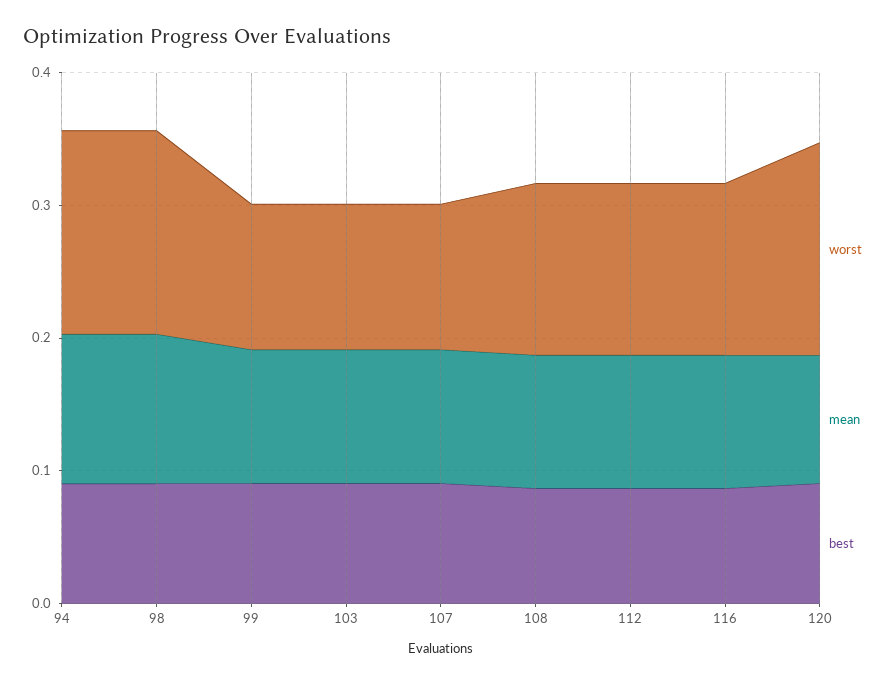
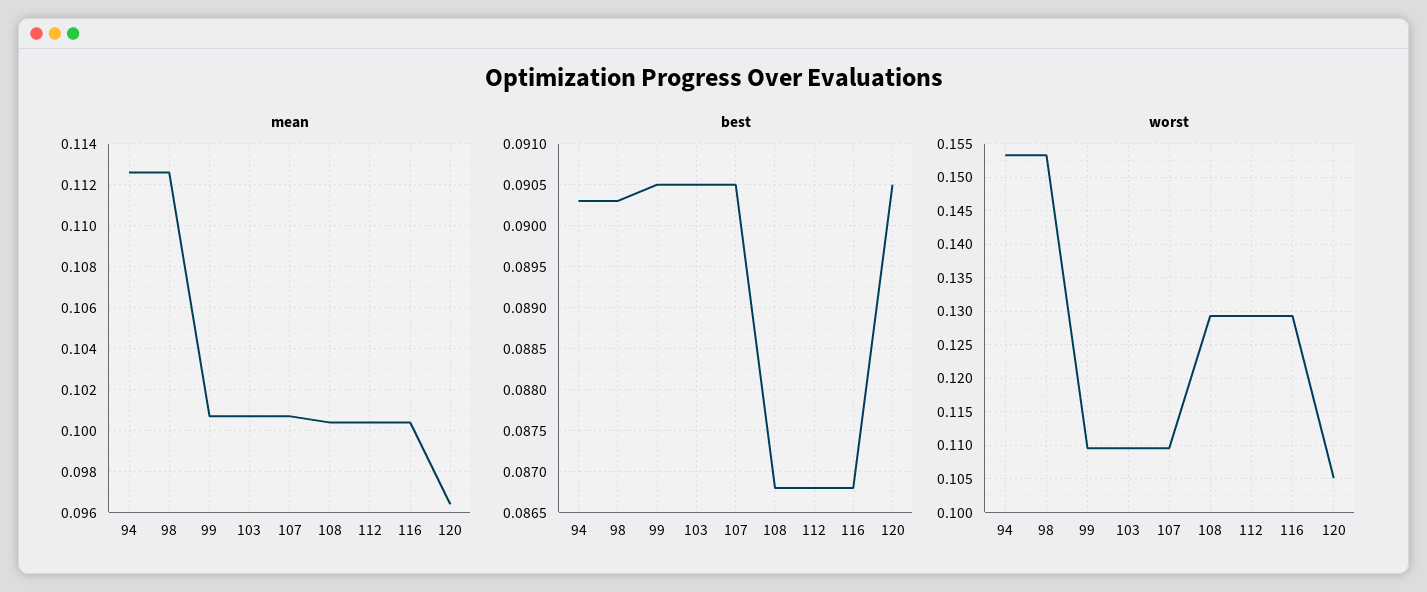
  {
    "worst": {
      "94": 0.153,
      "98": 0.153,
      "99": 0.11,
      "103": 0.11,
      "107": 0.11,
      "108": 0.129,
      "112": 0.129,
      "116": 0.129,
-     "120": 0.16
+     "120": 0.105
    },
    "mean": {
      "94": 0.1125,
      "98": 0.1125,
      "99": 0.1005,
      "103": 0.1005,
      "107": 0.1005,
      "108": 0.1005,
      "112": 0.1005,
      "116": 0.1005,
      "120": 0.0965
    },
    "best": {
      "94": 0.0903,
      "98": 0.0903,
      "99": 0.0905,
      "103": 0.0905,
      "107": 0.0905,
      "108": 0.0868,
      "112": 0.0868,
      "116": 0.0868,
      "120": 0.0905
    }
  }

